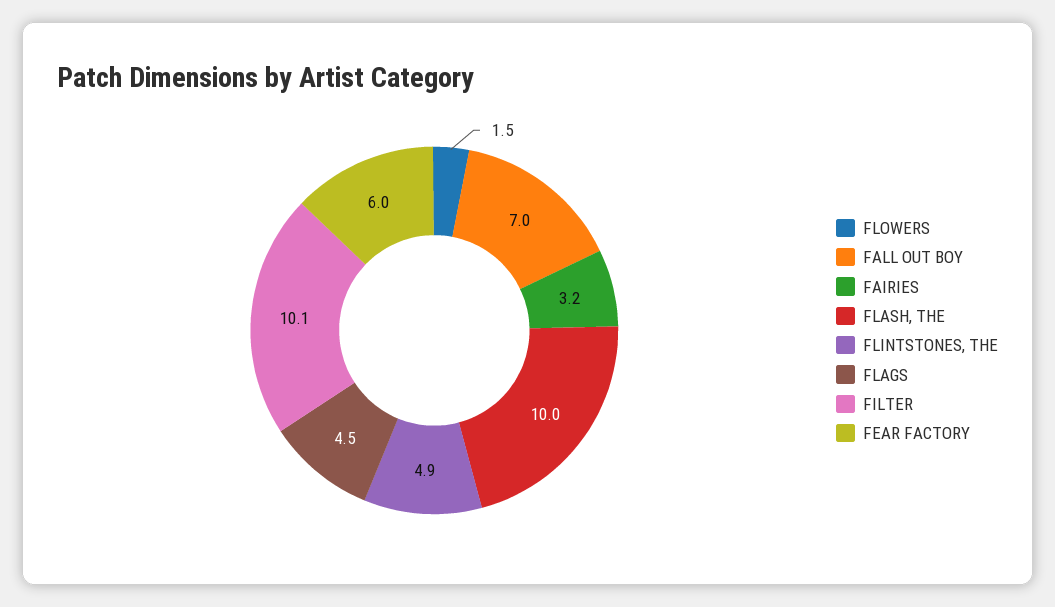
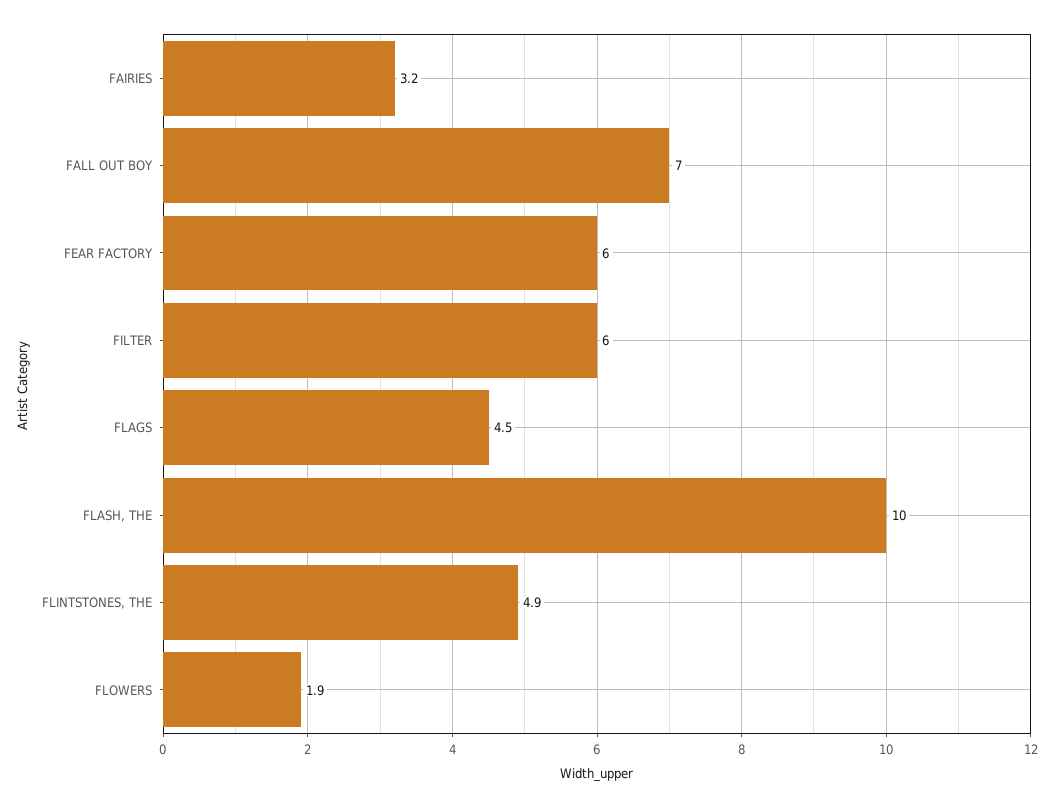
  {
-   "FLOWERS": 1.5,
+   "FLOWERS": 1.9,
    "FALL OUT BOY": 7,
    "FAIRIES": 3.2,
    "FLASH, THE": 10,
    "FLINTSTONES, THE": 4.9,
    "FLAGS": 4.5,
-   "FILTER": 10.1,
+   "FILTER": 6,
    "FEAR FACTORY": 6
  }

